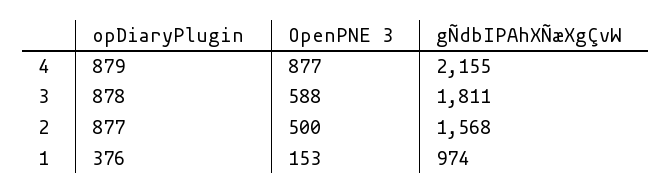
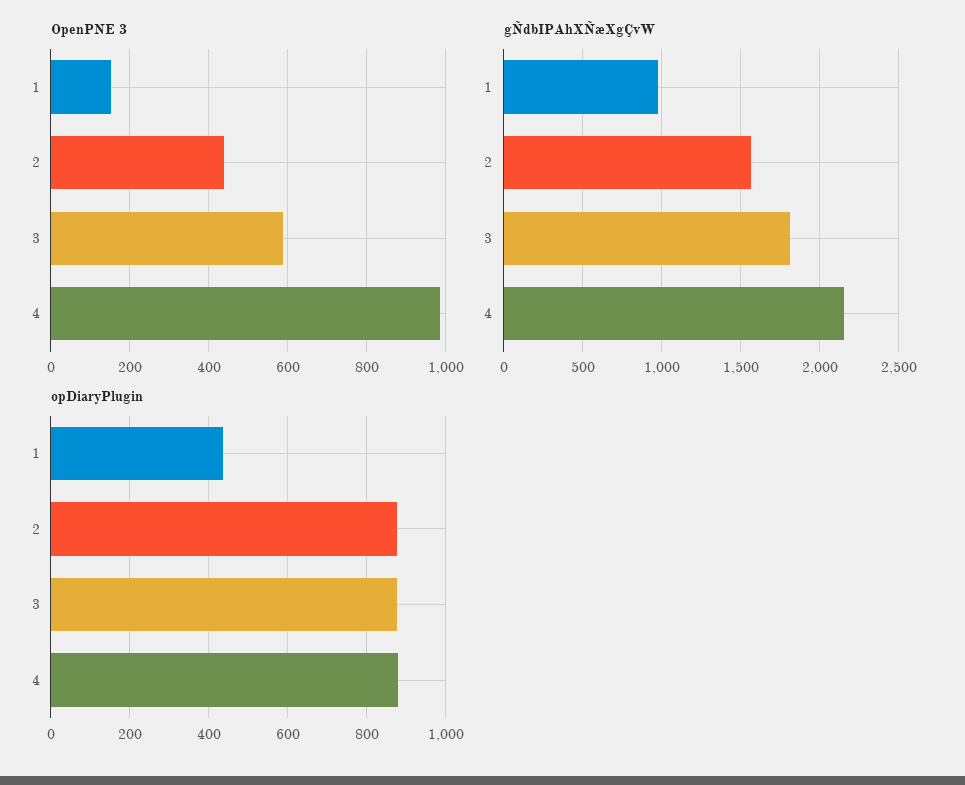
  {
    "opDiaryPlugin": {
      "4": 879,
      "3": 878,
      "2": 877,
-     "1": 376
+     "1": 440
    },
    "OpenPNE 3": {
-     "4": 877,
+     "4": 980,
      "3": 588,
-     "2": 500,
+     "2": 440,
      "1": 153
    },
    "gÑdbIPAhXÑæXgÇvW": {
      "4": 2155,
      "3": 1811,
      "2": 1568,
      "1": 974
    }
  }

